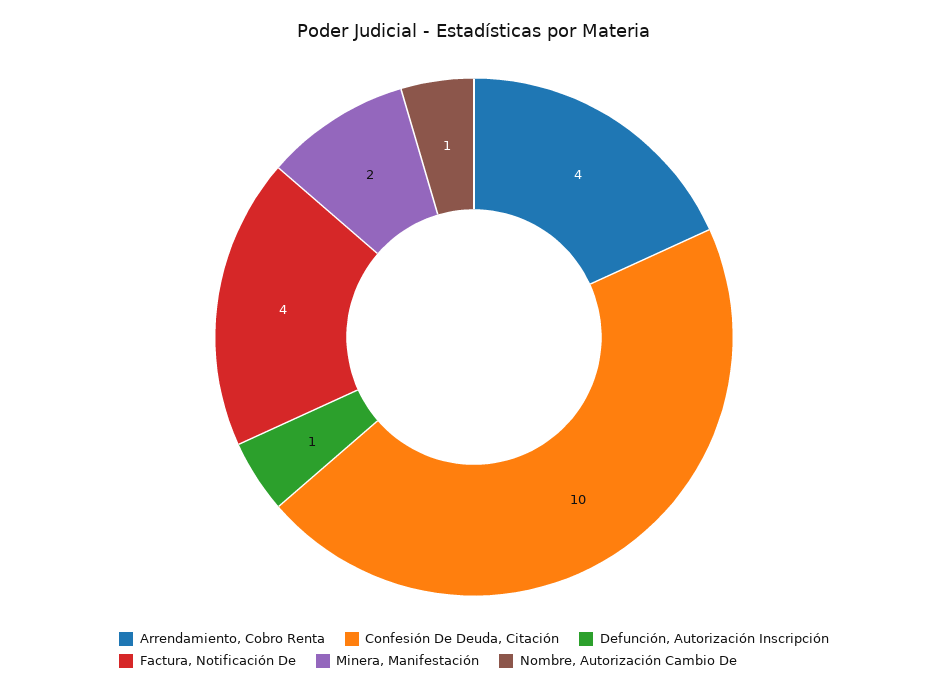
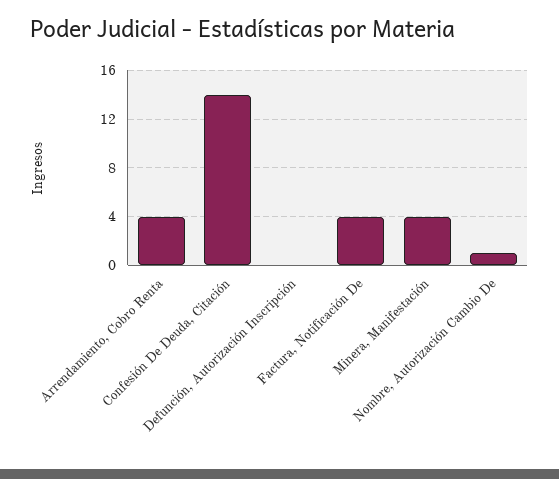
  {
    "Arrendamiento, Cobro Renta": 4,
-   "Confesión De Deuda, Citación": 10,
+   "Confesión De Deuda, Citación": 14,
-   "Defunción, Autorización Inscripción": 1,
+   "Defunción, Autorización Inscripción": 0,
    "Factura, Notificación De": 4,
-   "Minera, Manifestación": 2,
+   "Minera, Manifestación": 4,
    "Nombre, Autorización Cambio De": 1
  }

